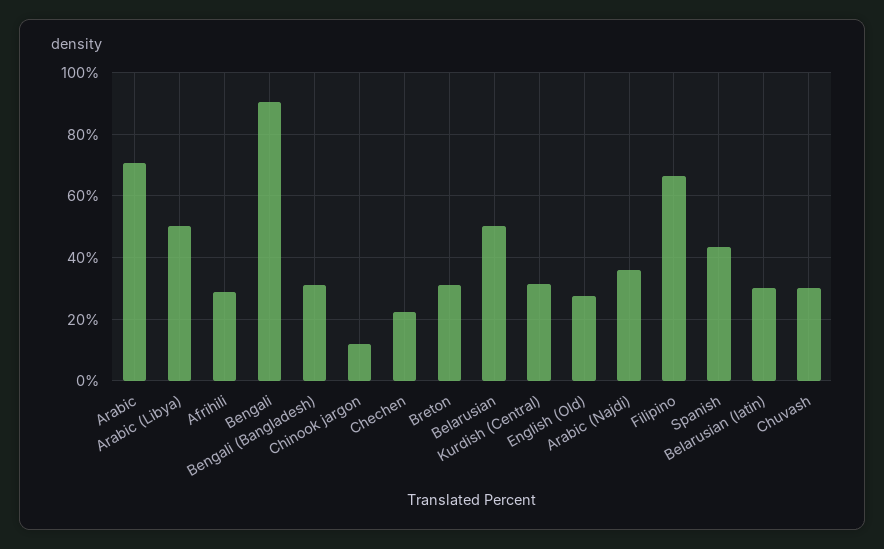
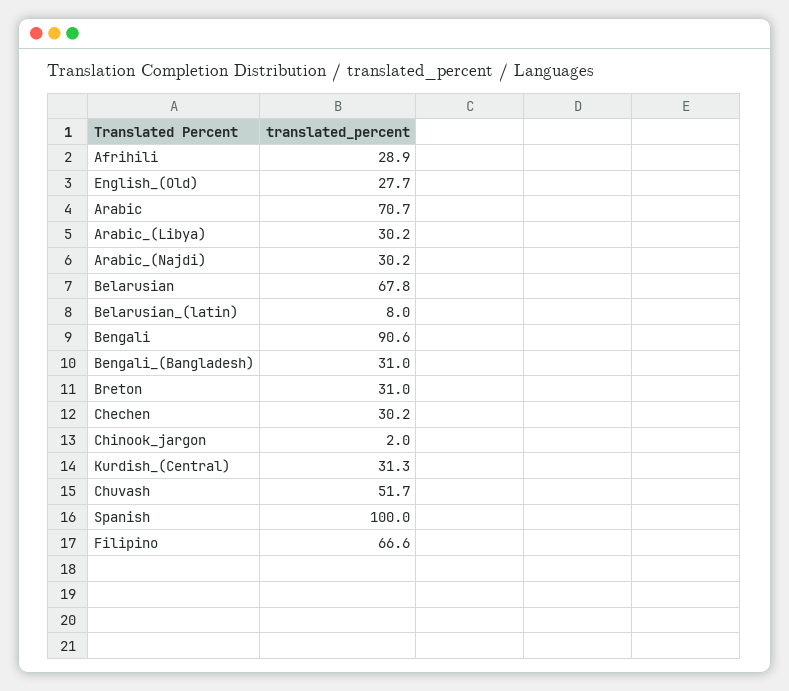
  {
    "Arabic": 70.7,
-   "Arabic (Libya)": 50,
+   "Arabic (Libya)": 30.2,
    "Afrihili": 28.9,
    "Bengali": 90.6,
    "Bengali (Bangladesh)": 31,
-   "Chinook jargon": 12,
+   "Chinook jargon": 2,
-   "Chechen": 22,
+   "Chechen": 30.2,
    "Breton": 31,
-   "Belarusian": 50,
+   "Belarusian": 67.8,
    "Kurdish (Central)": 31.3,
    "English (Old)": 27.7,
-   "Arabic (Najdi)": 36,
+   "Arabic (Najdi)": 30.2,
    "Filipino": 66.6,
-   "Spanish": 44,
+   "Spanish": 100,
-   "Belarusian (latin)": 30,
+   "Belarusian (latin)": 8,
-   "Chuvash": 30
+   "Chuvash": 51.7
  }

